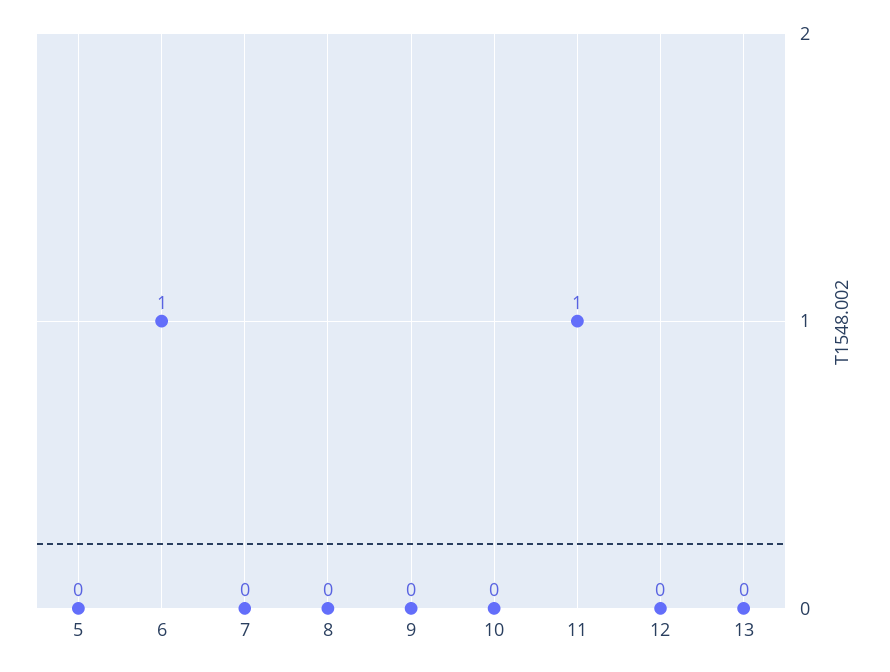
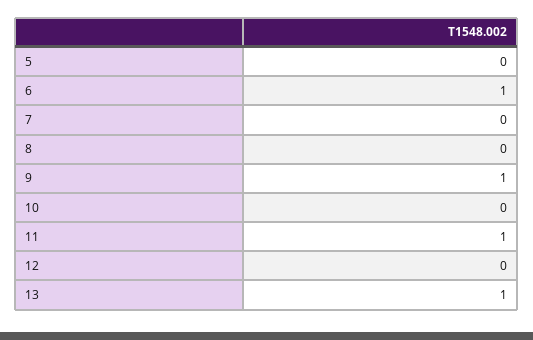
  {
    "5": 0,
    "6": 1,
    "7": 0,
    "8": 0,
-   "9": 0,
+   "9": 1,
    "10": 0,
    "11": 1,
    "12": 0,
-   "13": 0
+   "13": 1
  }

